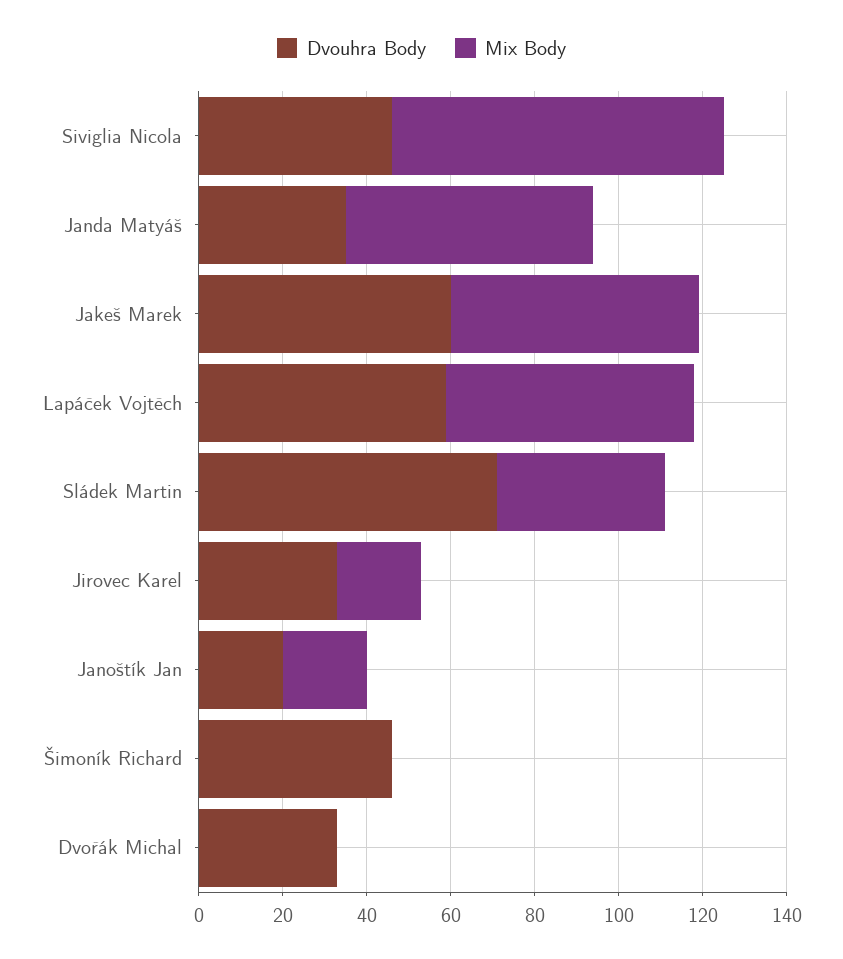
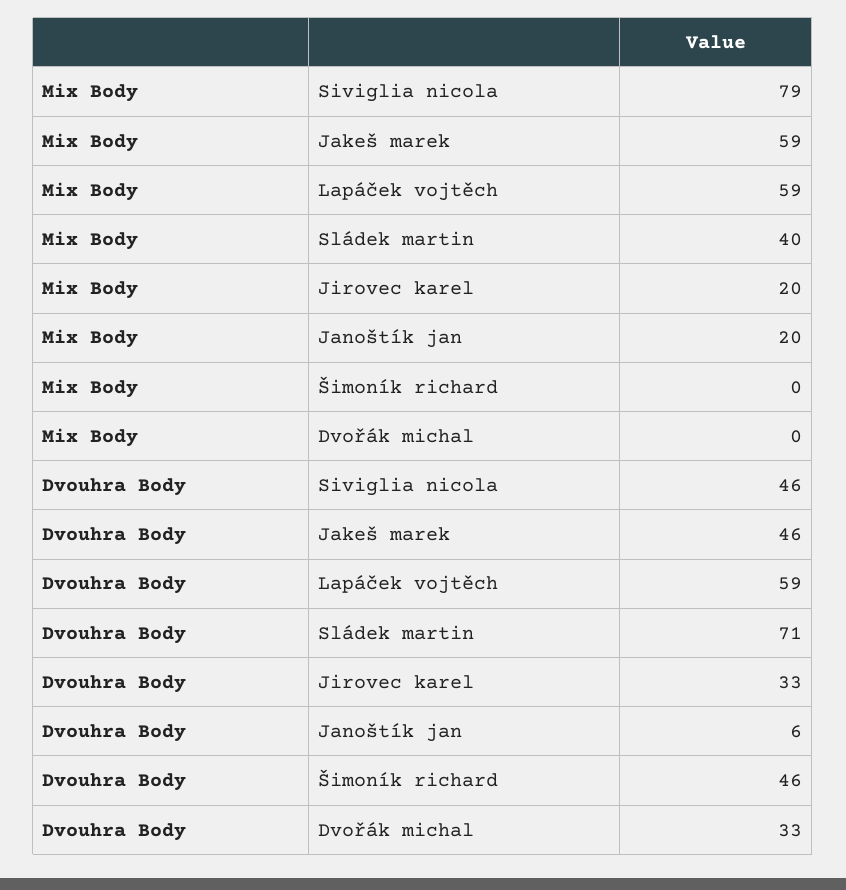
  {
    "Dvouhra Body": {
      "Siviglia Nicola": 46,
-     "Janda Matyáš": 35,
-     "Jakeš Marek": 60,
+     "Jakeš Marek": 46,
      "Lapáček Vojtěch": 59,
      "Sládek Martin": 71,
      "Jirovec Karel": 33,
-     "Janoštík Jan": 20,
+     "Janoštík Jan": 6,
      "Šimoník Richard": 46,
      "Dvořák Michal": 33
    },
    "Mix Body": {
      "Siviglia Nicola": 79,
-     "Janda Matyáš": 60,
      "Jakeš Marek": 59,
      "Lapáček Vojtěch": 59,
      "Sládek Martin": 40,
      "Jirovec Karel": 20,
      "Janoštík Jan": 20,
      "Šimoník Richard": 0,
      "Dvořák Michal": 0
    }
  }

